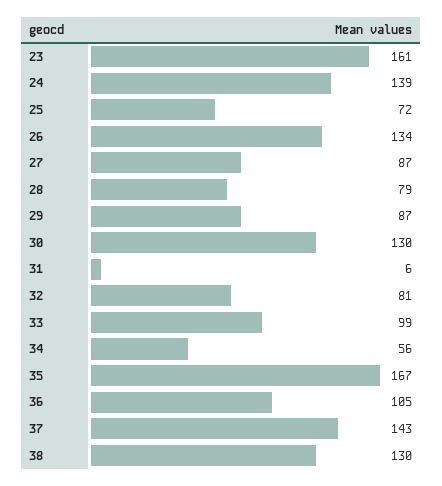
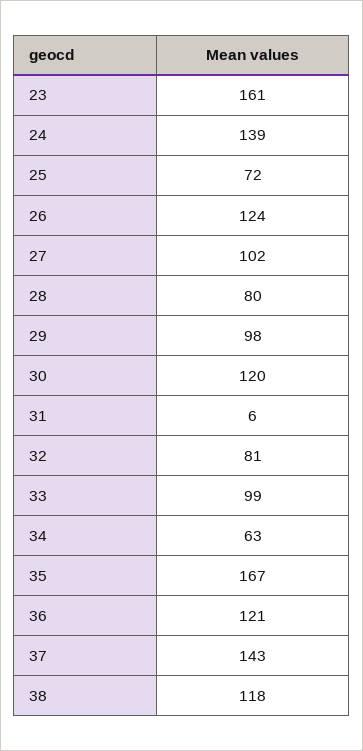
  {
    "23": 161,
    "24": 139,
    "25": 72,
-   "26": 134,
+   "26": 124,
-   "27": 87,
+   "27": 102,
-   "28": 79,
+   "28": 80,
-   "29": 87,
+   "29": 98,
-   "30": 130,
+   "30": 120,
    "31": 6,
    "32": 81,
    "33": 99,
-   "34": 56,
+   "34": 63,
    "35": 167,
-   "36": 105,
+   "36": 121,
    "37": 143,
-   "38": 130
+   "38": 118
  }

